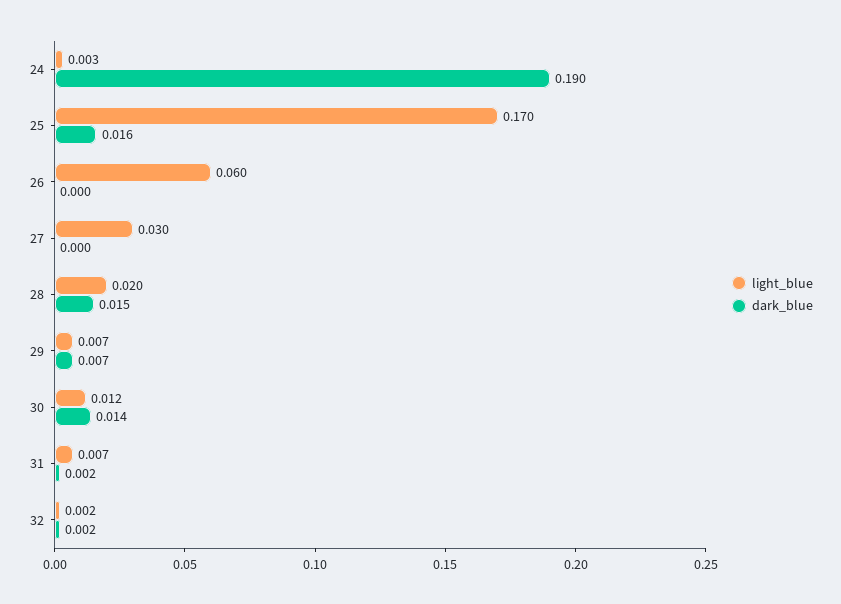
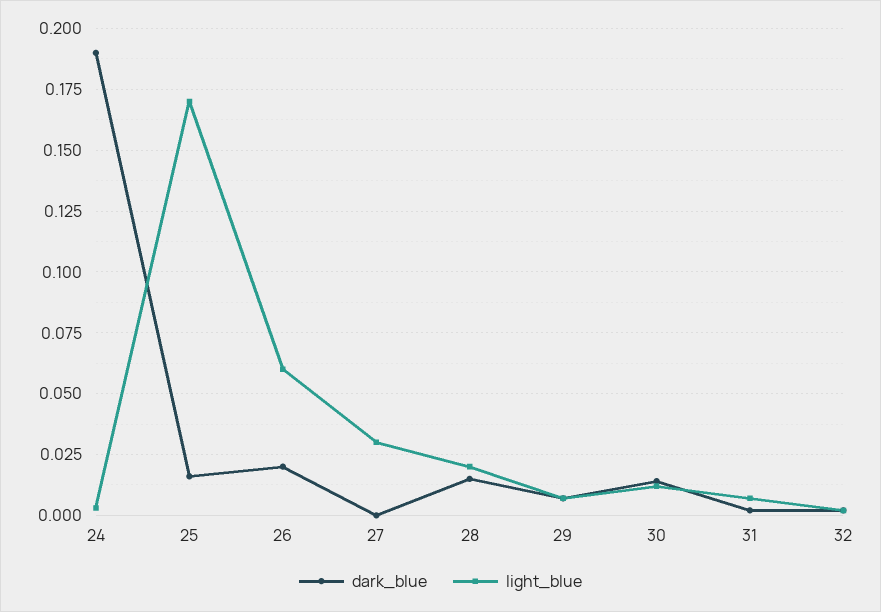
  {
    "light_blue": {
      "24": 0.003,
      "25": 0.17,
      "26": 0.06,
      "27": 0.03,
      "28": 0.02,
      "29": 0.007,
      "30": 0.012,
      "31": 0.007,
      "32": 0.002
    },
    "dark_blue": {
      "24": 0.19,
      "25": 0.016,
-     "26": 0,
+     "26": 0.02,
      "27": 0,
      "28": 0.015,
      "29": 0.007,
      "30": 0.014,
      "31": 0.002,
      "32": 0.002
    }
  }

